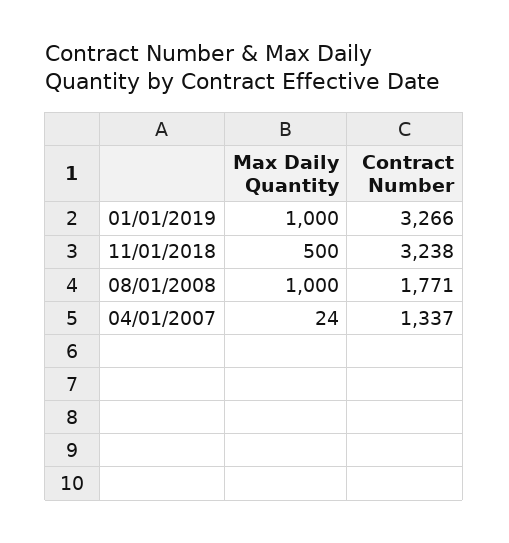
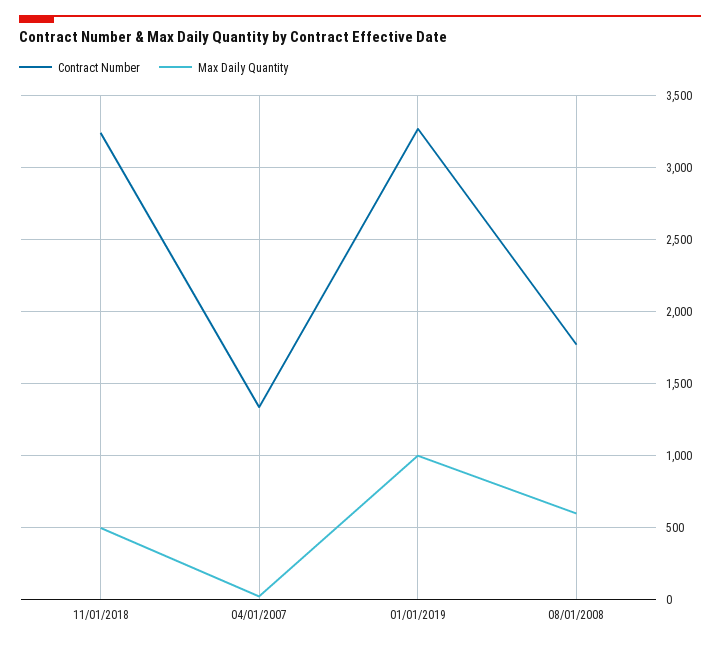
  {
    "Max Daily Quantity": {
      "01/01/2019": 1000,
      "11/01/2018": 500,
-     "08/01/2008": 1000,
+     "08/01/2008": 600,
      "04/01/2007": 24
    },
    "Contract Number": {
      "01/01/2019": 3266,
      "11/01/2018": 3238,
      "08/01/2008": 1771,
      "04/01/2007": 1337
    }
  }

